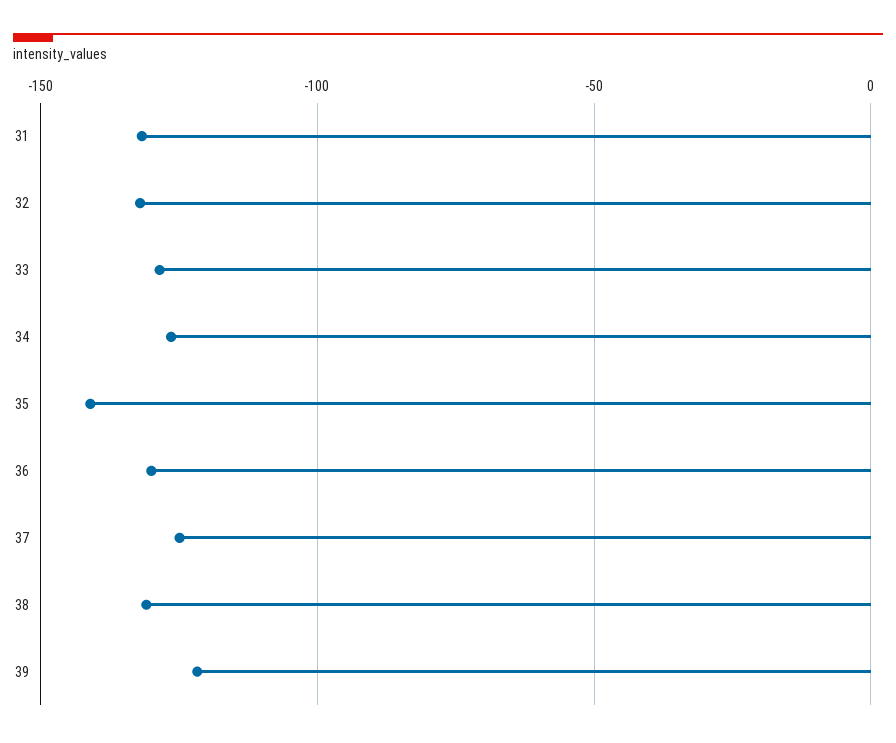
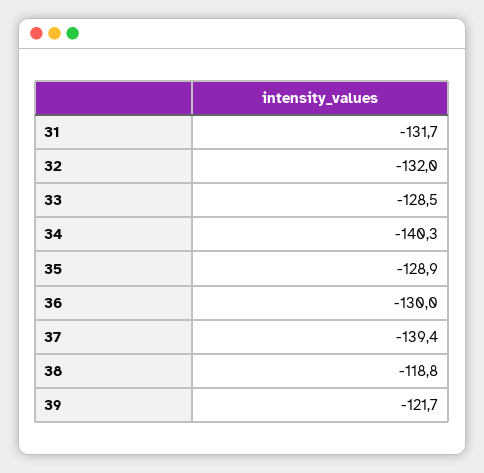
  {
    "31": -131.7,
    "32": -132,
    "33": -128.5,
-   "34": -125,
+   "34": -140.3,
-   "35": -140,
+   "35": -128.9,
    "36": -130,
-   "37": -125,
+   "37": -139.4,
-   "38": -130,
+   "38": -118.8,
    "39": -121.7
  }

